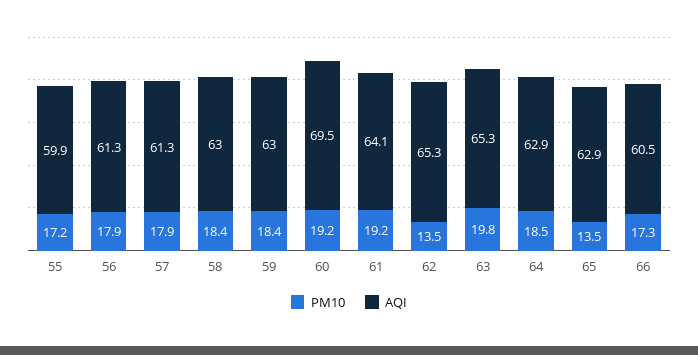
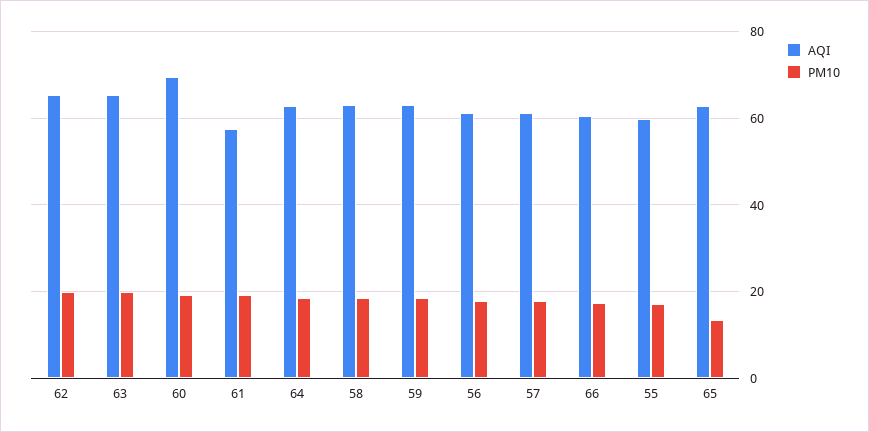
  {
    "PM10": {
      "55": 17.2,
      "56": 17.9,
      "57": 17.9,
      "58": 18.4,
      "59": 18.4,
      "60": 19.2,
      "61": 19.2,
-     "62": 13.5,
+     "62": 20,
      "63": 19.8,
      "64": 18.5,
      "65": 13.5,
      "66": 17.3
    },
    "AQI": {
      "55": 59.9,
      "56": 61.3,
      "57": 61.3,
      "58": 63,
      "59": 63,
      "60": 69.5,
-     "61": 64.1,
+     "61": 58,
      "62": 65.3,
      "63": 65.3,
      "64": 62.9,
      "65": 62.9,
      "66": 60.5
    }
  }

